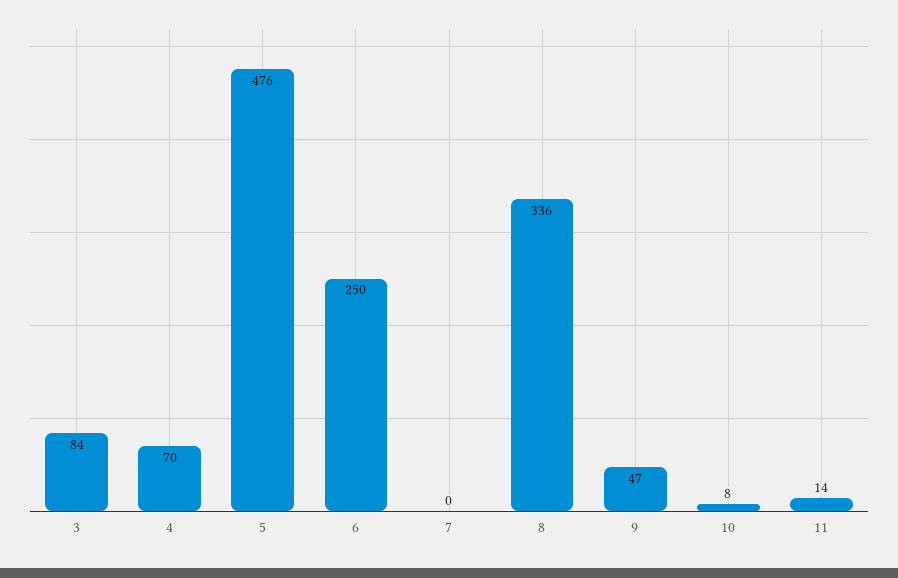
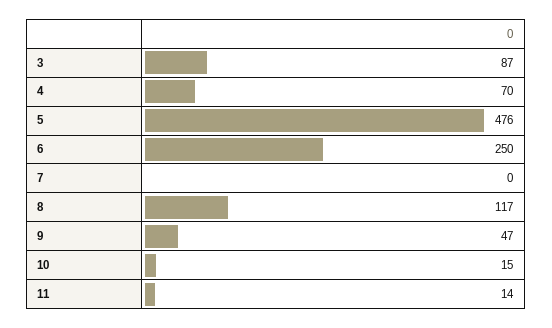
  {
-   "3": 84,
+   "3": 87,
    "4": 70,
    "5": 476,
    "6": 250,
    "7": 0,
-   "8": 336,
+   "8": 117,
    "9": 47,
-   "10": 8,
+   "10": 15,
    "11": 14
  }

